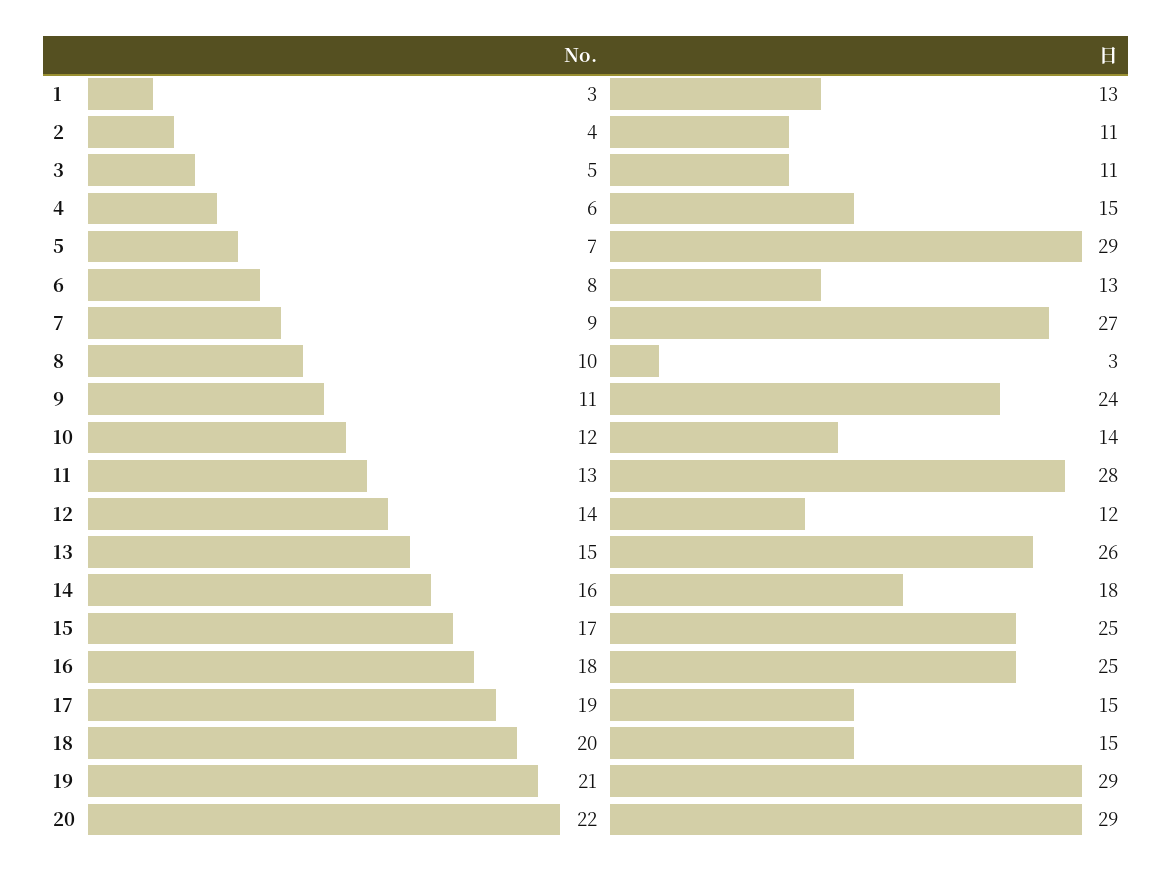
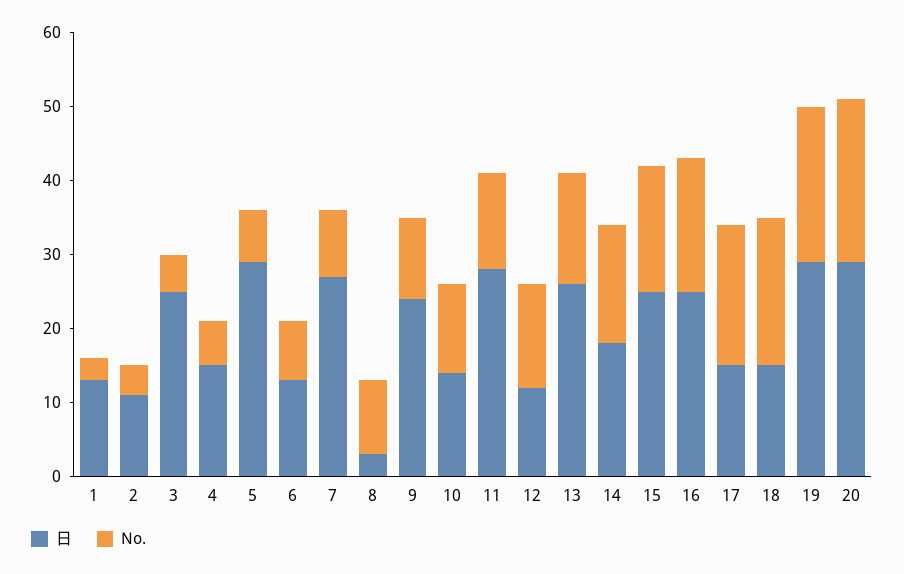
  {
    "No.": {
      "1": 3,
      "2": 4,
      "3": 5,
      "4": 6,
      "5": 7,
      "6": 8,
      "7": 9,
      "8": 10,
      "9": 11,
      "10": 12,
      "11": 13,
      "12": 14,
      "13": 15,
      "14": 16,
      "15": 17,
      "16": 18,
      "17": 19,
      "18": 20,
      "19": 21,
      "20": 22
    },
    "日": {
      "1": 13,
      "2": 11,
-     "3": 11,
+     "3": 25,
      "4": 15,
      "5": 29,
      "6": 13,
      "7": 27,
      "8": 3,
      "9": 24,
      "10": 14,
      "11": 28,
      "12": 12,
      "13": 26,
      "14": 18,
      "15": 25,
      "16": 25,
      "17": 15,
      "18": 15,
      "19": 29,
      "20": 29
    }
  }

